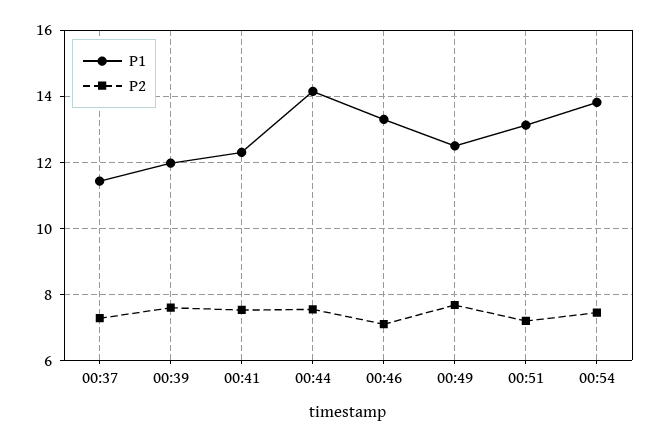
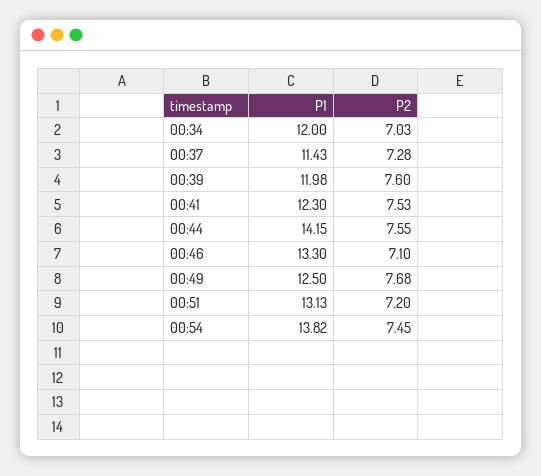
  {
    "P1": {
      "00:37": 11.43,
      "00:39": 11.98,
      "00:41": 12.3,
      "00:44": 14.15,
      "00:46": 13.3,
      "00:49": 12.5,
      "00:51": 13.13,
-     "00:54": 13.82
+     "00:54": 13.82,
+     "00:34": 12
    },
    "P2": {
      "00:37": 7.28,
      "00:39": 7.6,
      "00:41": 7.53,
      "00:44": 7.55,
      "00:46": 7.1,
      "00:49": 7.68,
      "00:51": 7.2,
-     "00:54": 7.45
+     "00:54": 7.45,
+     "00:34": 7.03
    }
  }

